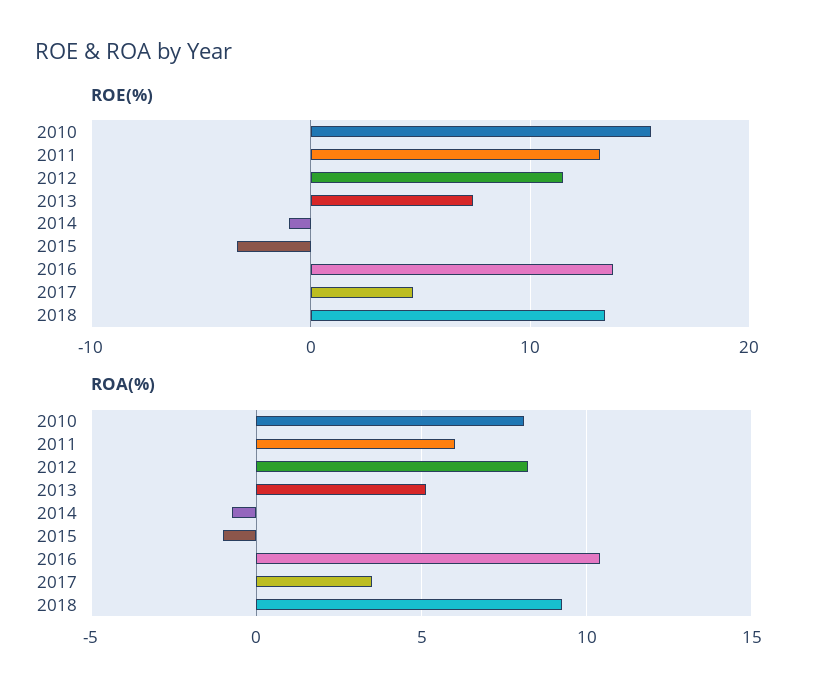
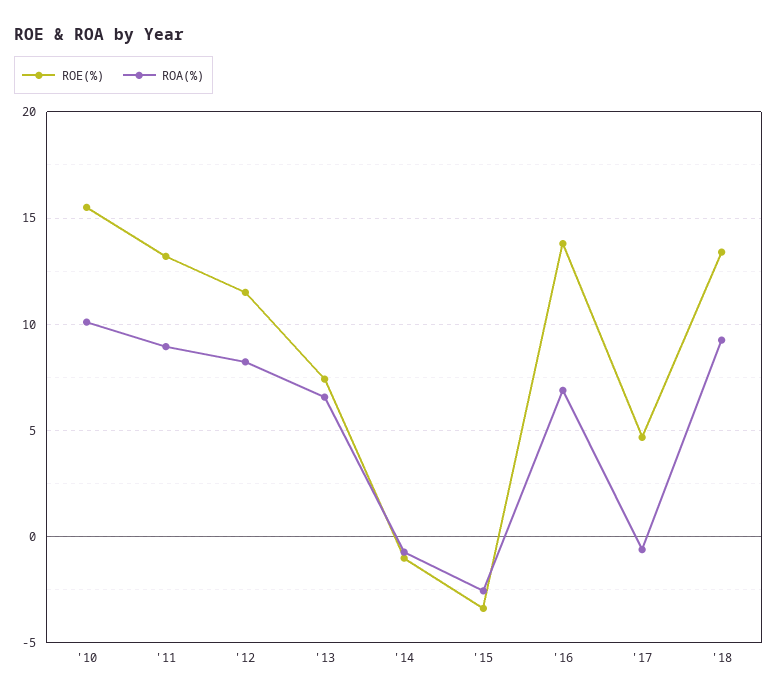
  {
    "ROE(%)": {
      "2010": 15.5,
      "2011": 13,
      "2012": 11.5,
      "2013": 7.5,
      "2014": -1,
      "2015": -3.5,
      "2016": 14,
      "2017": 4.5,
      "2018": 13.5
    },
    "ROA(%)": {
-     "2010": 8,
+     "2010": 10,
-     "2011": 6,
+     "2011": 9,
      "2012": 8,
-     "2013": 5,
+     "2013": 6.5,
      "2014": -0.5,
-     "2015": -1,
+     "2015": -2.5,
-     "2016": 10.5,
+     "2016": 7,
-     "2017": 3.5,
+     "2017": -0.5,
      "2018": 9.5
    }
  }

